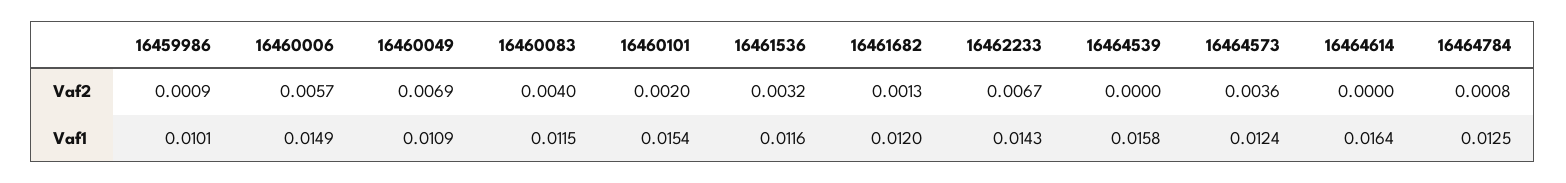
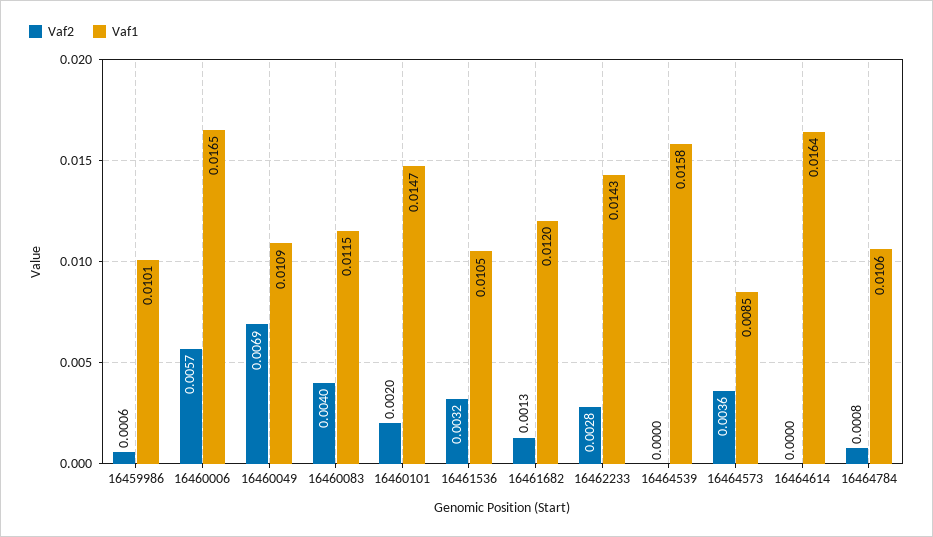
  {
    "Vaf2": {
-     "16459986": 0.0009,
+     "16459986": 0.0006,
      "16460006": 0.0057,
      "16460049": 0.0069,
      "16460083": 0.004,
      "16460101": 0.002,
      "16461536": 0.0032,
      "16461682": 0.0013,
-     "16462233": 0.0067,
+     "16462233": 0.0028,
      "16464539": 0,
      "16464573": 0.0036,
      "16464614": 0,
      "16464784": 0.0008
    },
    "Vaf1": {
      "16459986": 0.0101,
-     "16460006": 0.0149,
+     "16460006": 0.0165,
      "16460049": 0.0109,
      "16460083": 0.0115,
-     "16460101": 0.0154,
+     "16460101": 0.0147,
-     "16461536": 0.0116,
+     "16461536": 0.0105,
      "16461682": 0.012,
      "16462233": 0.0143,
      "16464539": 0.0158,
-     "16464573": 0.0124,
+     "16464573": 0.0085,
      "16464614": 0.0164,
-     "16464784": 0.0125
+     "16464784": 0.0106
    }
  }

